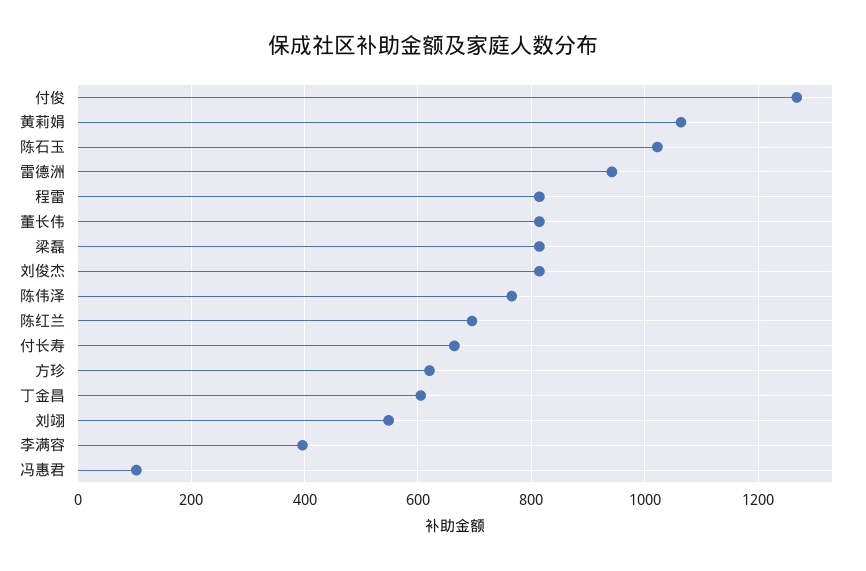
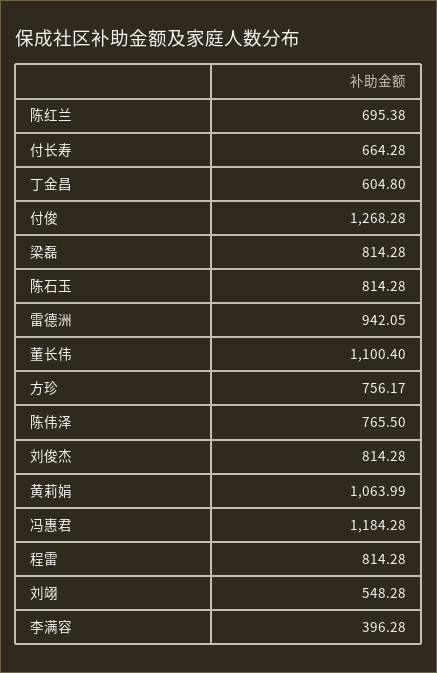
  {
    "付俊": 1268.28,
    "黄莉娟": 1063.99,
-   "陈石玉": 1020,
+   "陈石玉": 814.28,
    "雷德洲": 942.05,
    "程雷": 814.28,
-   "董长伟": 820,
+   "董长伟": 1100.4,
    "梁磊": 814.28,
    "刘俊杰": 814.28,
    "陈伟泽": 765.5,
    "陈红兰": 695.38,
    "付长寿": 664.28,
-   "方珍": 620,
+   "方珍": 756.17,
    "丁金昌": 604.8,
    "刘翊": 548.28,
    "李满容": 396.28,
-   "冯惠君": 100
+   "冯惠君": 1184.28
  }

